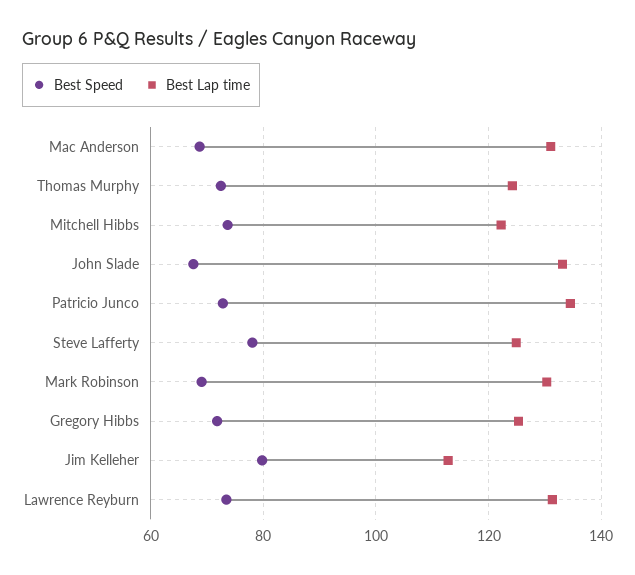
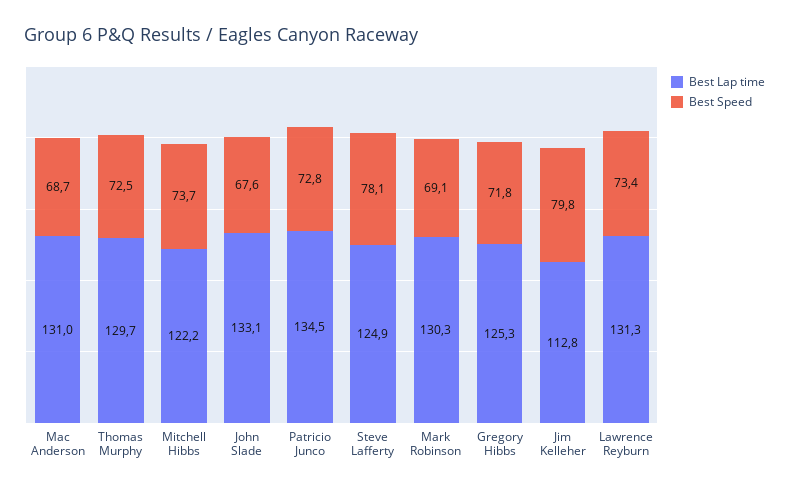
  {
    "Best Speed": {
      "Mac Anderson": 68.7,
      "Thomas Murphy": 72.5,
      "Mitchell Hibbs": 73.7,
      "John Slade": 67.6,
      "Patricio Junco": 72.8,
      "Steve Lafferty": 78.1,
      "Mark Robinson": 69.1,
      "Gregory Hibbs": 71.8,
      "Jim Kelleher": 79.8,
      "Lawrence Reyburn": 73.4
    },
    "Best Lap time": {
      "Mac Anderson": 131,
-     "Thomas Murphy": 124,
+     "Thomas Murphy": 129.7,
      "Mitchell Hibbs": 122.2,
      "John Slade": 133.1,
      "Patricio Junco": 134.5,
      "Steve Lafferty": 124.9,
      "Mark Robinson": 130.3,
      "Gregory Hibbs": 125.3,
      "Jim Kelleher": 112.8,
      "Lawrence Reyburn": 131.3
    }
  }

